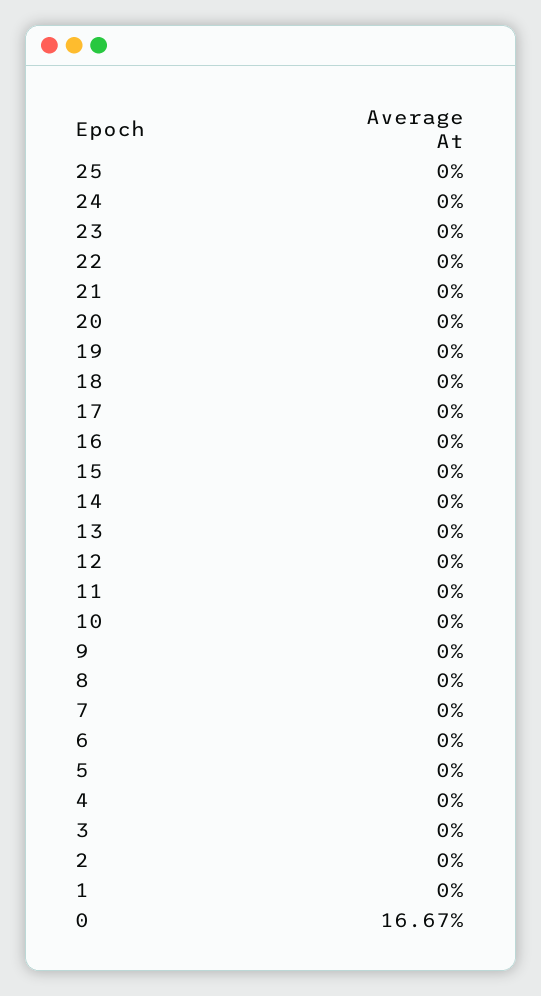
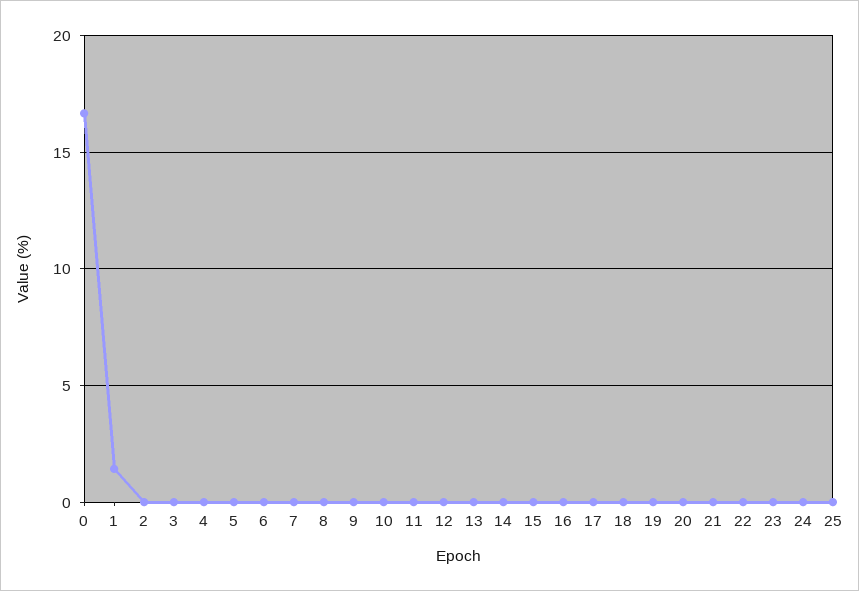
  {
    "25": 0,
    "24": 0,
    "23": 0,
    "22": 0,
    "21": 0,
    "20": 0,
    "19": 0,
    "18": 0,
    "17": 0,
    "16": 0,
    "15": 0,
    "14": 0,
    "13": 0,
    "12": 0,
    "11": 0,
    "10": 0,
    "9": 0,
    "8": 0,
    "7": 0,
    "6": 0,
    "5": 0,
    "4": 0,
    "3": 0,
    "2": 0,
-   "1": 0,
+   "1": 1.5,
    "0": 16.67
  }

